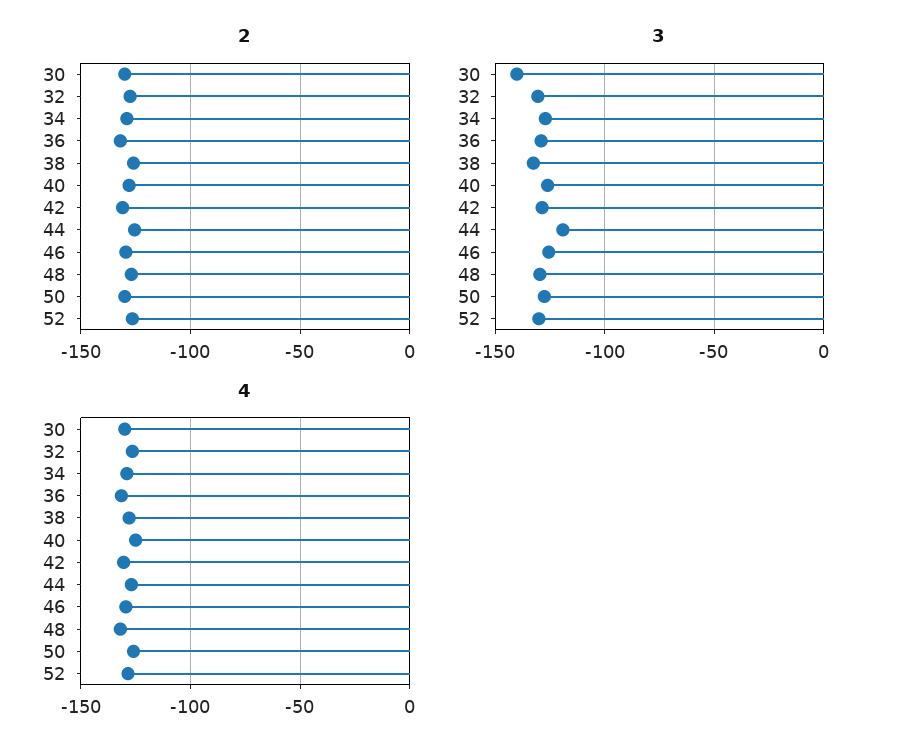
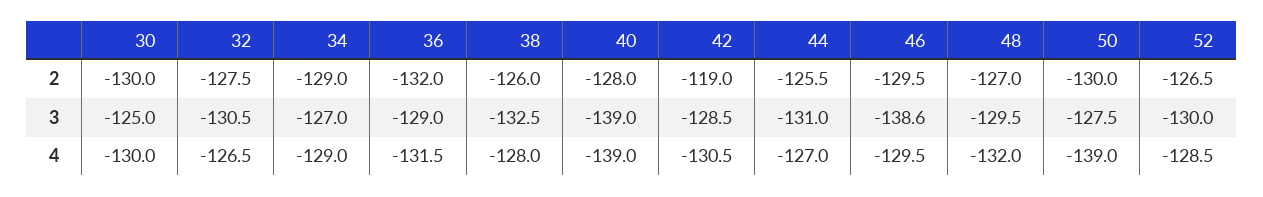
  {
    "2": {
      "30": -130,
      "32": -127.5,
      "34": -129,
      "36": -132,
      "38": -126,
      "40": -128,
-     "42": -130,
+     "42": -119,
      "44": -125.5,
      "46": -129.5,
      "48": -127,
      "50": -130,
      "52": -126.5
    },
    "3": {
-     "30": -140,
+     "30": -125,
      "32": -130.5,
      "34": -127,
      "36": -129,
      "38": -132.5,
-     "40": -125,
+     "40": -139,
      "42": -128.5,
-     "44": -120,
+     "44": -131,
-     "46": -125,
+     "46": -138.6,
      "48": -129.5,
      "50": -127.5,
      "52": -130
    },
    "4": {
      "30": -130,
      "32": -126.5,
      "34": -129,
      "36": -131.5,
      "38": -128,
-     "40": -125,
+     "40": -139,
      "42": -130.5,
      "44": -127,
      "46": -129.5,
      "48": -132,
-     "50": -125,
+     "50": -139,
      "52": -128.5
    }
  }

